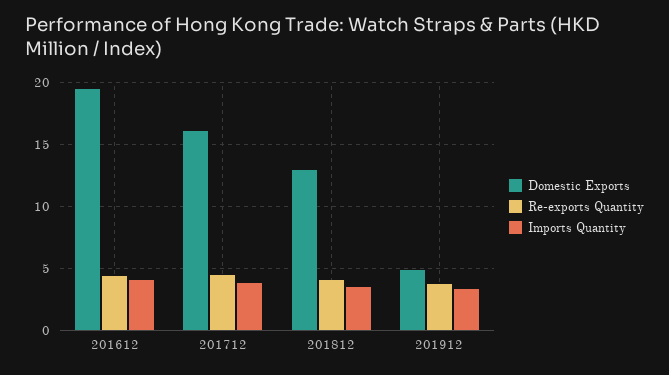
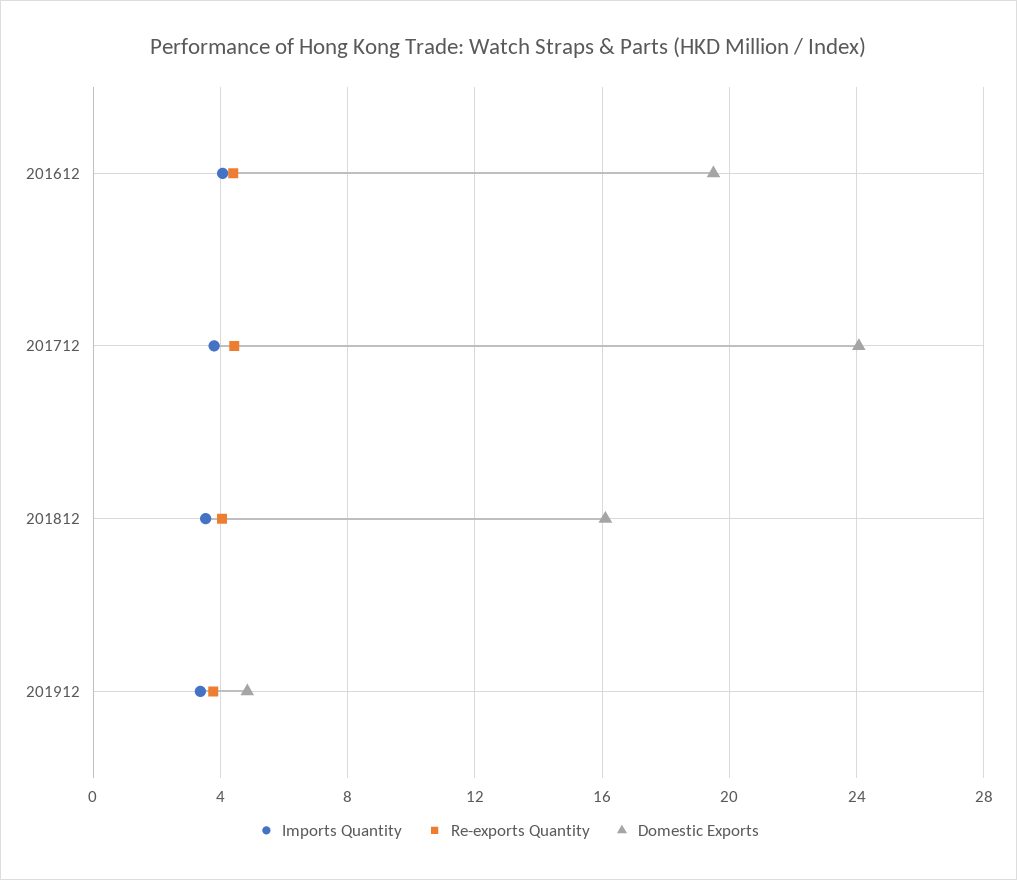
  {
    "Domestic Exports": {
      "201612": 19.5,
-     "201712": 16,
+     "201712": 24,
-     "201812": 13,
+     "201812": 16,
      "201912": 5
    },
    "Re-exports Quantity": {
      "201612": 4.5,
      "201712": 4.5,
      "201812": 4,
      "201912": 4
    },
    "Imports Quantity": {
      "201612": 4,
      "201712": 4,
      "201812": 3.5,
      "201912": 3.5
    }
  }

